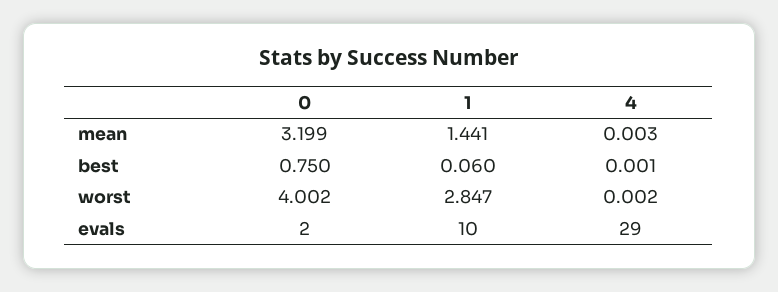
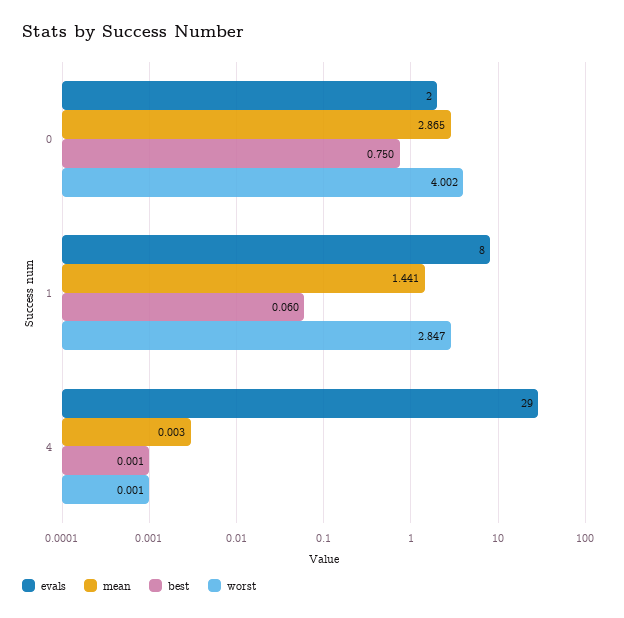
  {
    "mean": {
-     "0": 3.199,
+     "0": 2.865,
      "1": 1.441,
      "4": 0.003
    },
    "best": {
      "0": 0.75,
      "1": 0.06,
      "4": 0.001
    },
    "worst": {
      "0": 4.002,
      "1": 2.847,
-     "4": 0.002
+     "4": 0.001
    },
    "evals": {
      "0": 2,
-     "1": 10,
+     "1": 8,
      "4": 29
    }
  }

